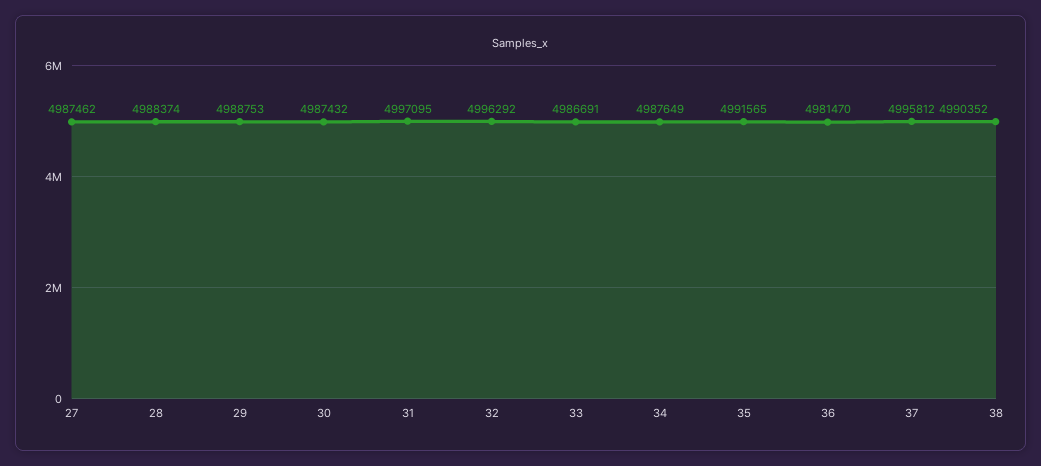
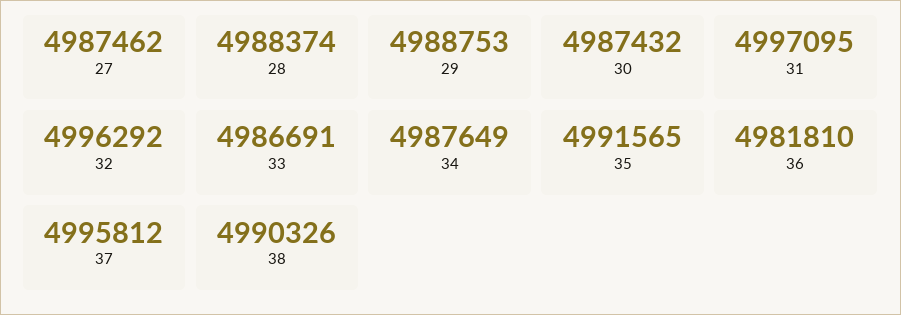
  {
    "27": 4987462,
    "28": 4988374,
    "29": 4988753,
    "30": 4987432,
    "31": 4997095,
    "32": 4996292,
    "33": 4986691,
    "34": 4987649,
    "35": 4991565,
-   "36": 4981470,
+   "36": 4981810,
    "37": 4995812,
-   "38": 4990352
+   "38": 4990326
  }

